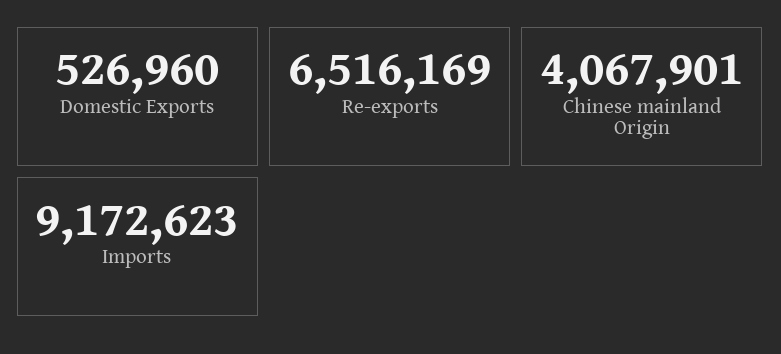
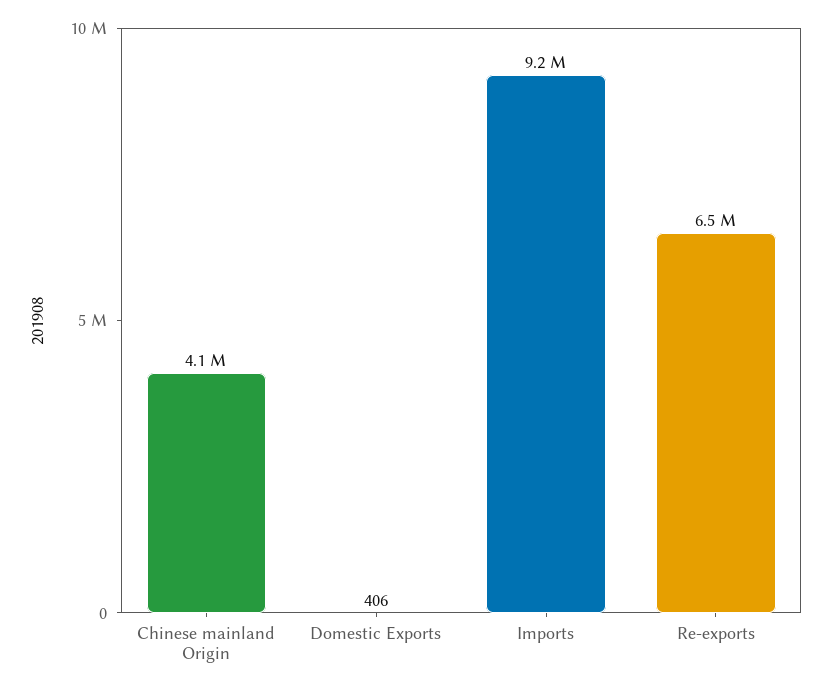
  {
-   "Domestic Exports": 526960,
+   "Domestic Exports": 406,
    "Re-exports": 6516169,
    "Chinese mainland Origin": 4067901,
    "Imports": 9172623
  }

